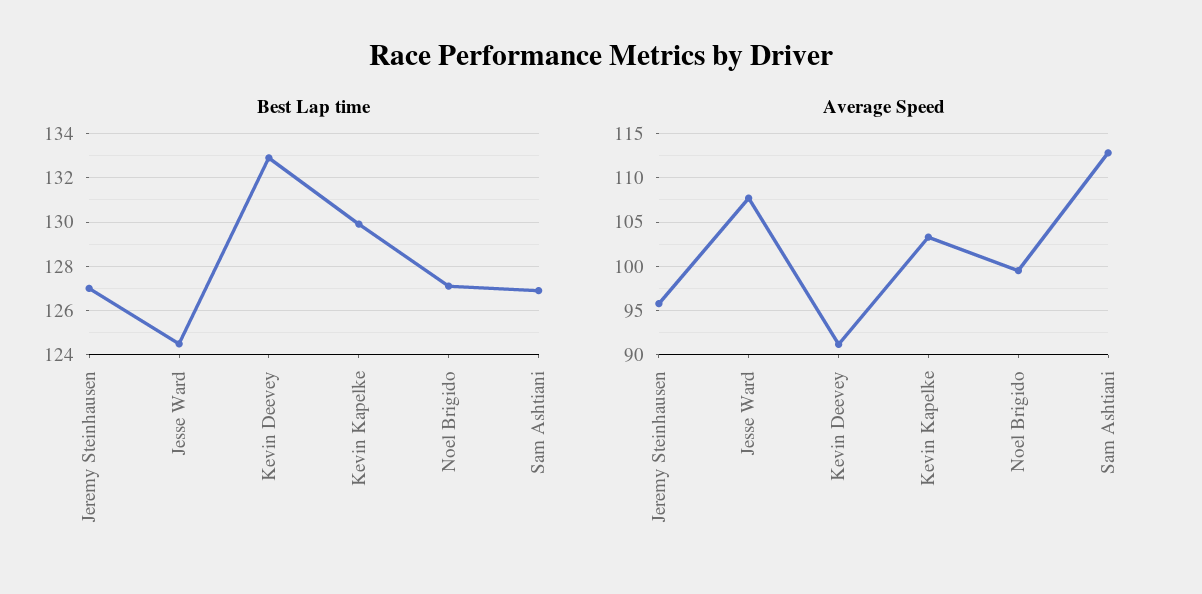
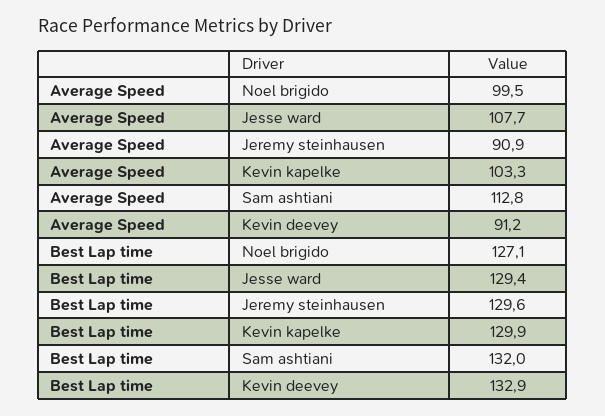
  {
    "Best Lap time": {
-     "Jeremy Steinhausen": 127,
+     "Jeremy Steinhausen": 129.6,
-     "Jesse Ward": 124.5,
+     "Jesse Ward": 129.4,
      "Kevin Deevey": 132.9,
      "Kevin Kapelke": 129.9,
      "Noel Brigido": 127.1,
-     "Sam Ashtiani": 127
+     "Sam Ashtiani": 132
    },
    "Average Speed": {
-     "Jeremy Steinhausen": 96,
+     "Jeremy Steinhausen": 90.9,
      "Jesse Ward": 107.7,
      "Kevin Deevey": 91.2,
      "Kevin Kapelke": 103.3,
      "Noel Brigido": 99.5,
      "Sam Ashtiani": 112.8
    }
  }

